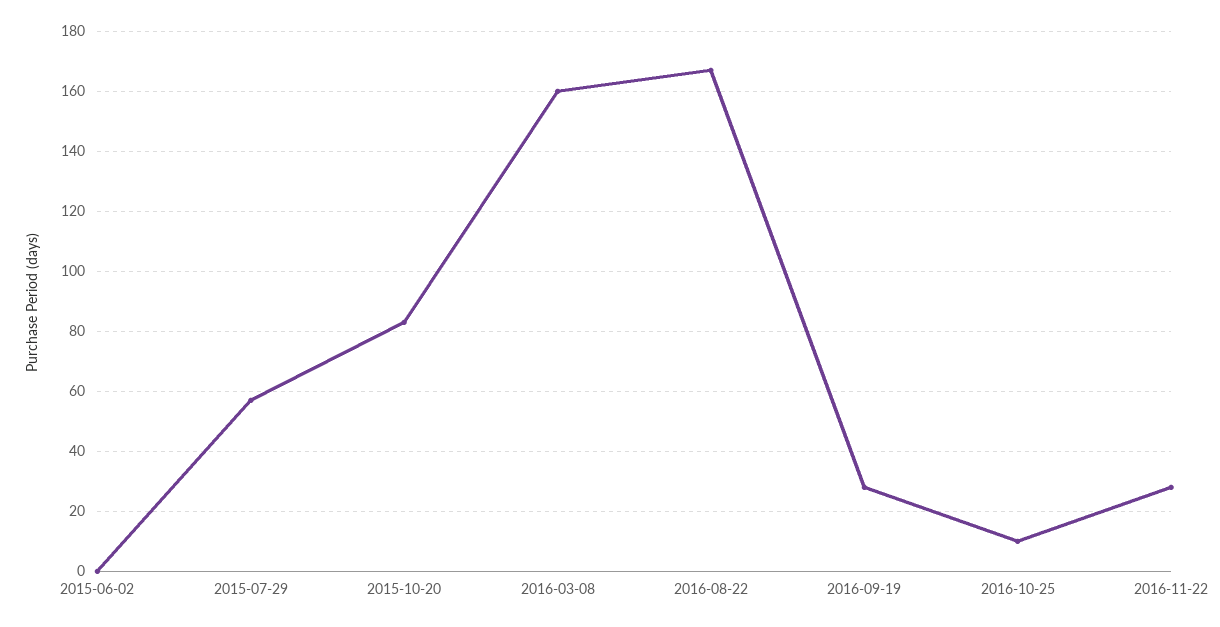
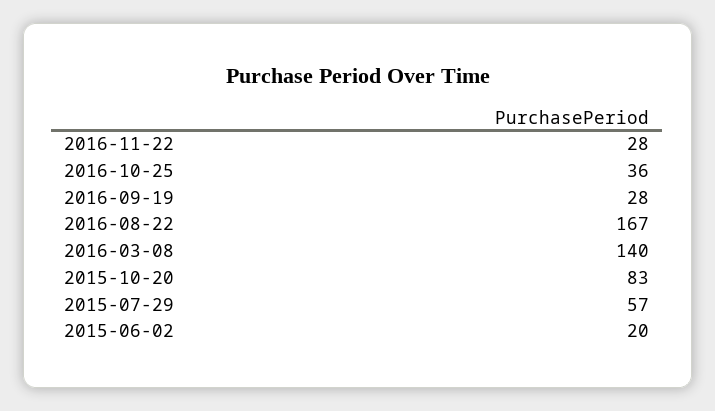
  {
-   "2015-06-02": 0,
+   "2015-06-02": 20,
    "2015-07-29": 57,
    "2015-10-20": 83,
-   "2016-03-08": 160,
+   "2016-03-08": 140,
    "2016-08-22": 167,
    "2016-09-19": 28,
-   "2016-10-25": 10,
+   "2016-10-25": 36,
    "2016-11-22": 28
  }

